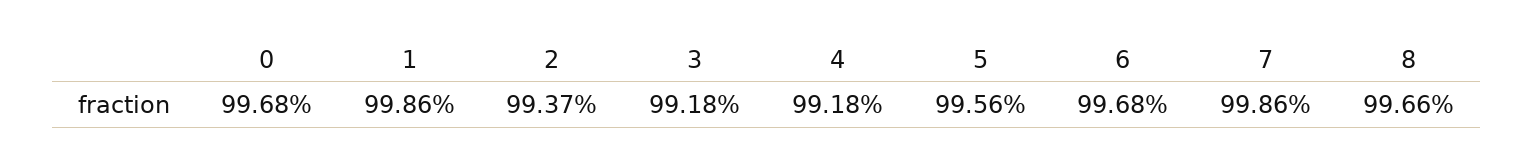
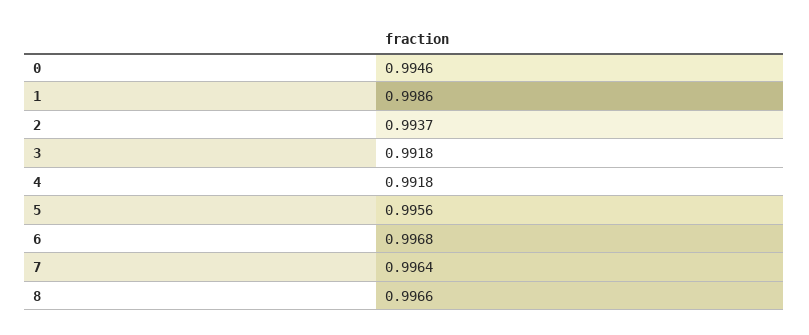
  {
-   "0": 0.9968,
+   "0": 0.9946,
    "1": 0.9986,
    "2": 0.9937,
    "3": 0.9918,
    "4": 0.9918,
    "5": 0.9956,
    "6": 0.9968,
-   "7": 0.9986,
+   "7": 0.9964,
    "8": 0.9966
  }

